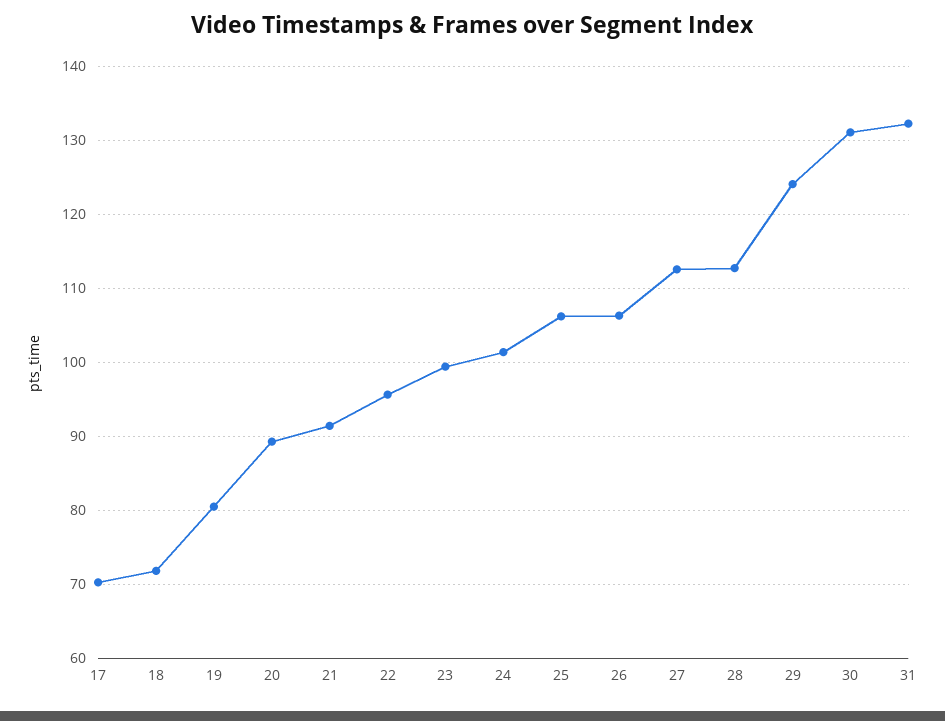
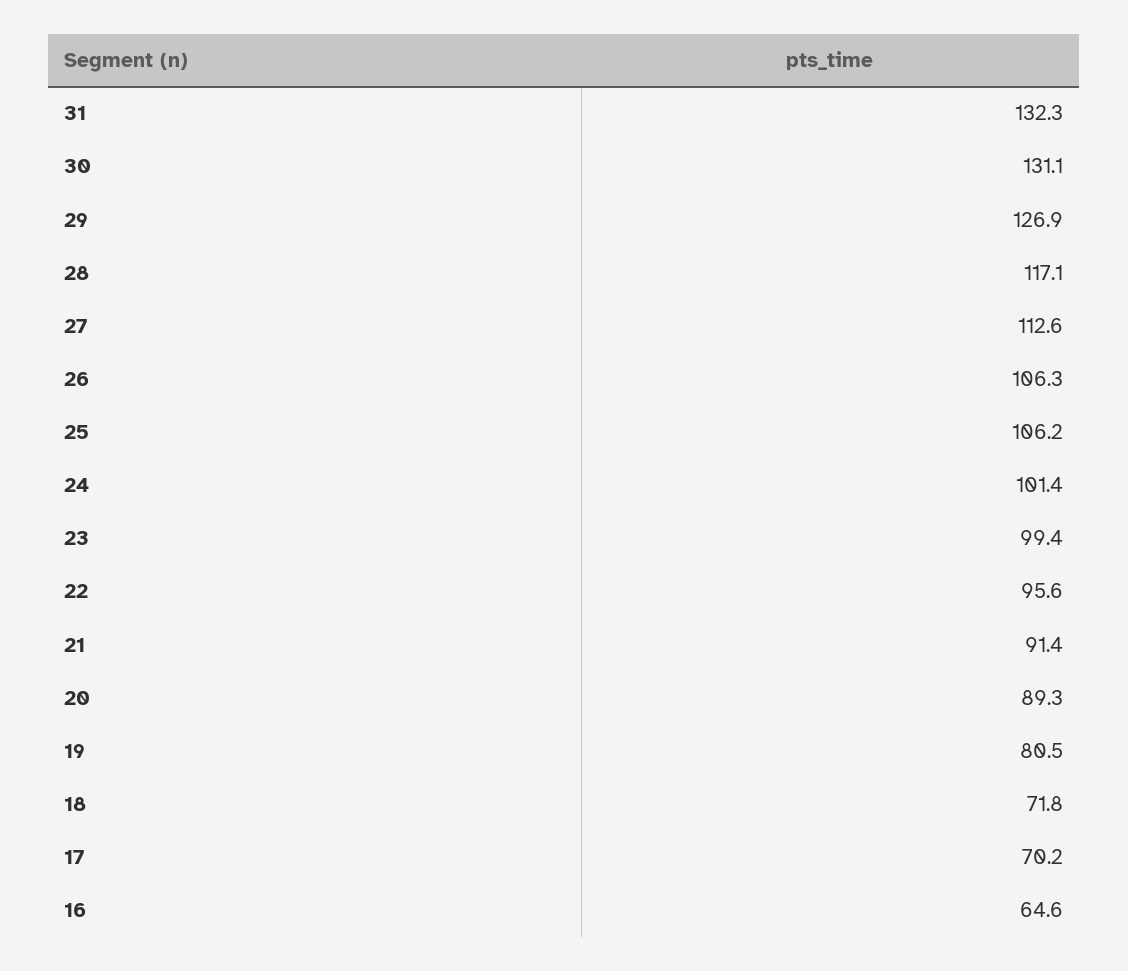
  {
    "17": 70.2,
    "18": 71.8,
    "19": 80.5,
    "20": 89.3,
    "21": 91.4,
    "22": 95.6,
    "23": 99.4,
    "24": 101.4,
    "25": 106.2,
    "26": 106.3,
    "27": 112.6,
-   "28": 113,
+   "28": 117.1,
-   "29": 124,
+   "29": 126.9,
    "30": 131.1,
-   "31": 132.3
+   "31": 132.3,
+   "16": 64.6
  }

